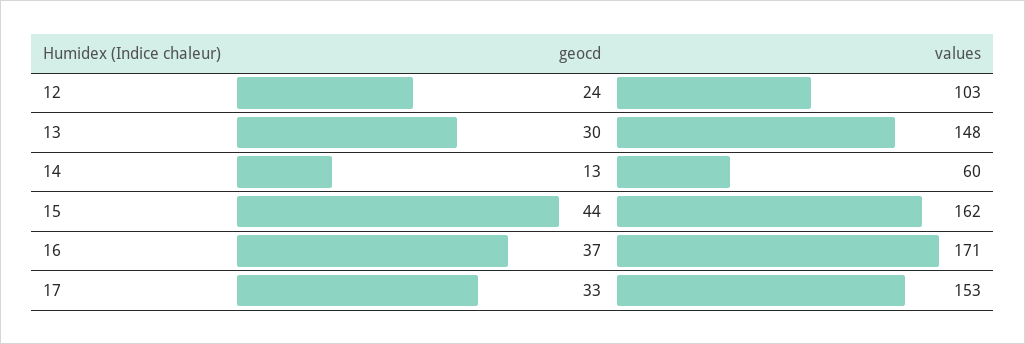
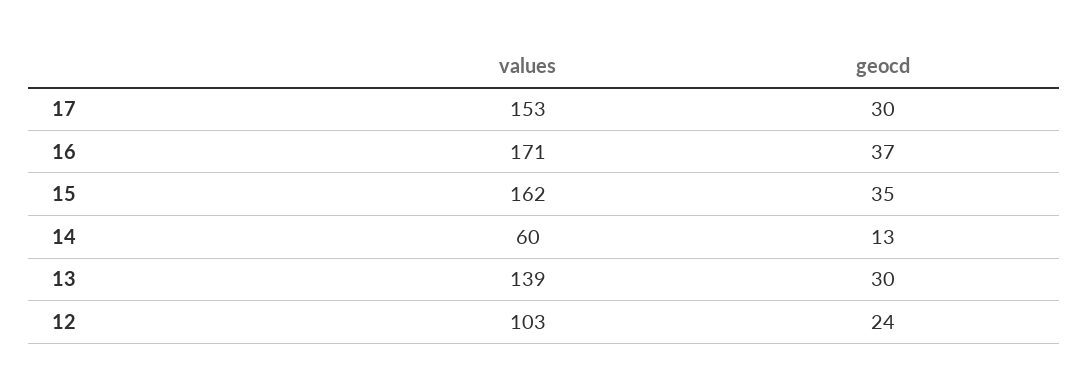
  {
    "geocd": {
      "12": 24,
      "13": 30,
      "14": 13,
-     "15": 44,
+     "15": 35,
      "16": 37,
-     "17": 33
+     "17": 30
    },
    "values": {
      "12": 103,
-     "13": 148,
+     "13": 139,
      "14": 60,
      "15": 162,
      "16": 171,
      "17": 153
    }
  }

